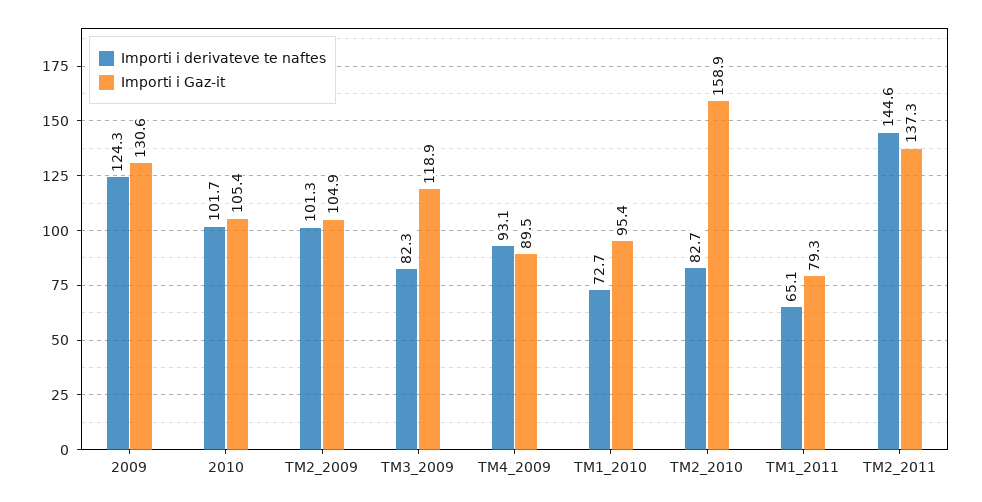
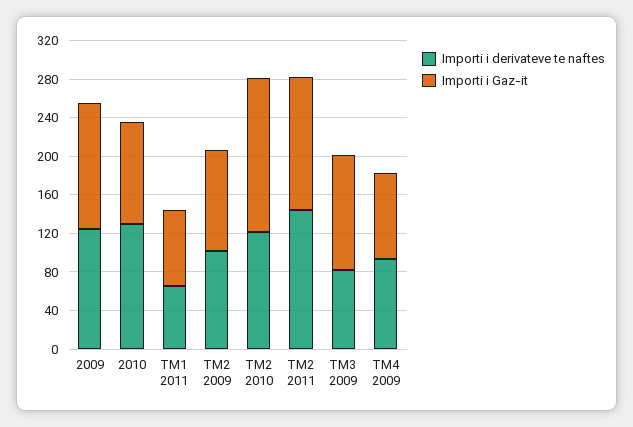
  {
    "Importi i derivateve te naftes": {
      "2009": 124.3,
-     "2010": 101.7,
+     "2010": 130,
      "TM2_2009": 101.3,
      "TM3_2009": 82.3,
      "TM4_2009": 93.1,
-     "TM1_2010": 72.7,
-     "TM2_2010": 82.7,
+     "TM2_2010": 120,
      "TM1_2011": 65.1,
      "TM2_2011": 144.6
    },
    "Importi i Gaz-it": {
      "2009": 130.6,
      "2010": 105.4,
      "TM2_2009": 104.9,
      "TM3_2009": 118.9,
      "TM4_2009": 89.5,
-     "TM1_2010": 95.4,
      "TM2_2010": 158.9,
      "TM1_2011": 79.3,
      "TM2_2011": 137.3
    }
  }

